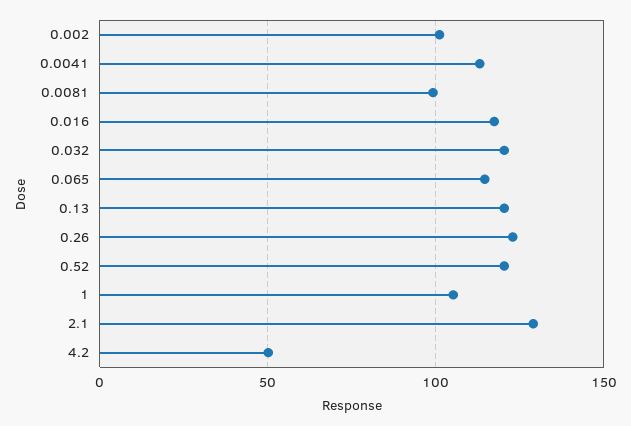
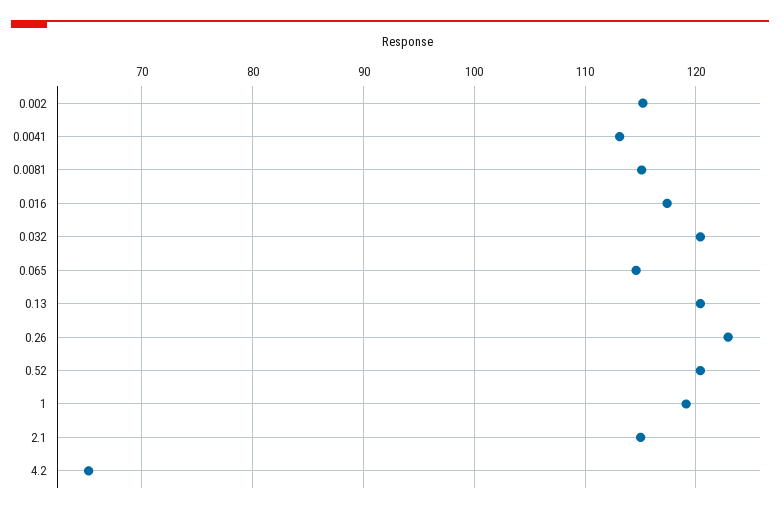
  {
-   "0.002": 100,
+   "0.002": 115,
    "0.0041": 113,
-   "0.0081": 100,
+   "0.0081": 115,
    "0.016": 117,
    "0.032": 120,
    "0.065": 115,
    "0.13": 120,
    "0.26": 123,
    "0.52": 120,
-   "1": 105,
+   "1": 119,
-   "2.1": 130,
+   "2.1": 115,
-   "4.2": 50
+   "4.2": 65
  }

